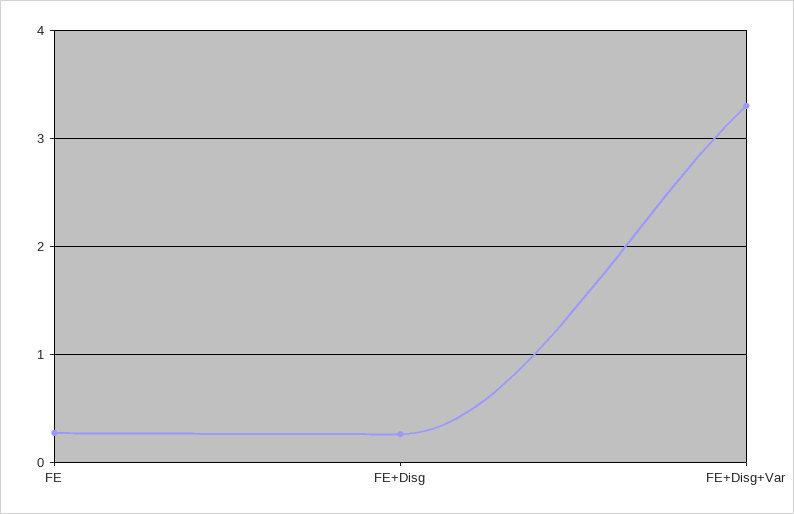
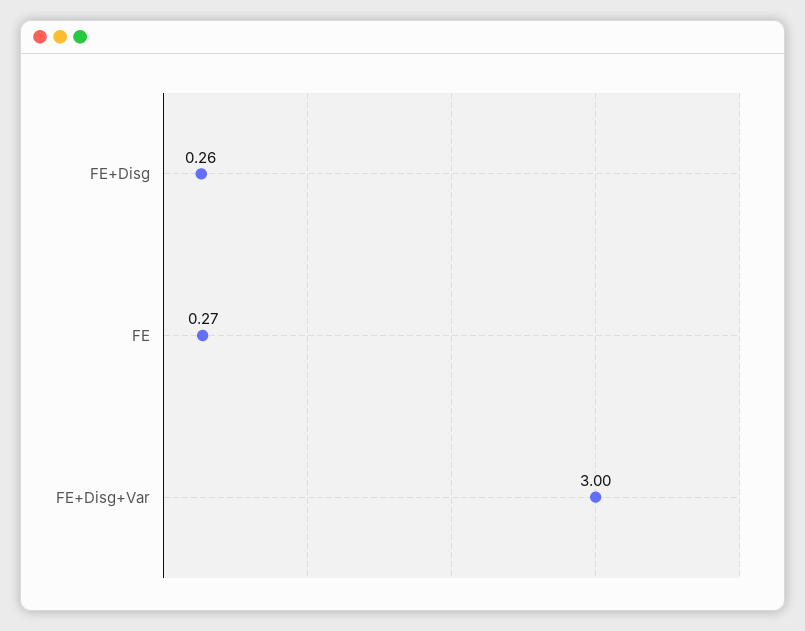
  {
    "FE": 0.27,
    "FE+Disg": 0.26,
-   "FE+Disg+Var": 3.3
+   "FE+Disg+Var": 3
  }

